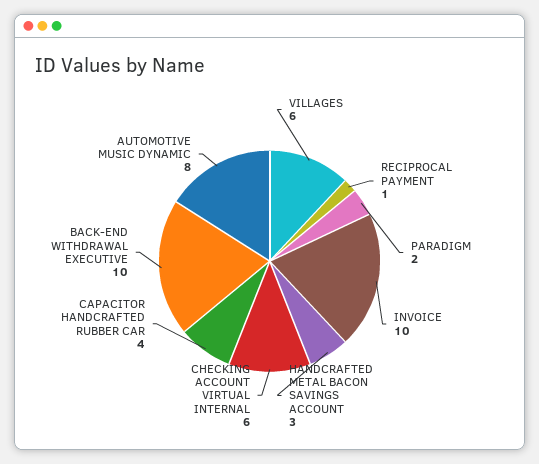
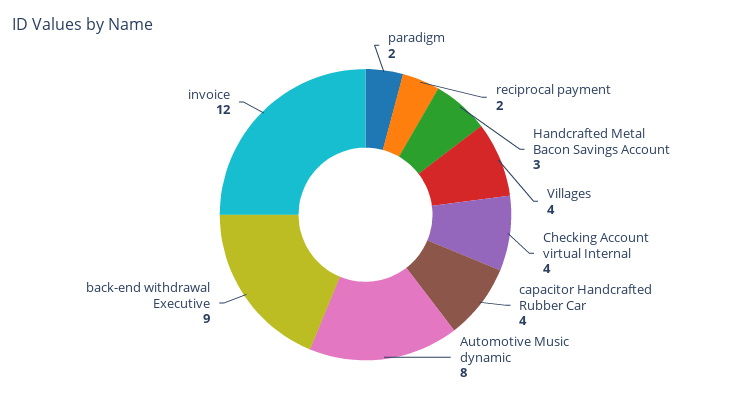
  {
-   "VILLAGES": 6,
+   "VILLAGES": 4,
-   "RECIPROCAL PAYMENT": 1,
+   "RECIPROCAL PAYMENT": 2,
    "PARADIGM": 2,
-   "INVOICE": 10,
+   "INVOICE": 12,
    "HANDCRAFTED METAL BACON SAVINGS ACCOUNT": 3,
-   "CHECKING ACCOUNT VIRTUAL INTERNAL": 6,
+   "CHECKING ACCOUNT VIRTUAL INTERNAL": 4,
    "CAPACITOR HANDCRAFTED RUBBER CAR": 4,
-   "BACK-END WITHDRAWAL EXECUTIVE": 10,
+   "BACK-END WITHDRAWAL EXECUTIVE": 9,
    "AUTOMOTIVE MUSIC DYNAMIC": 8
  }

